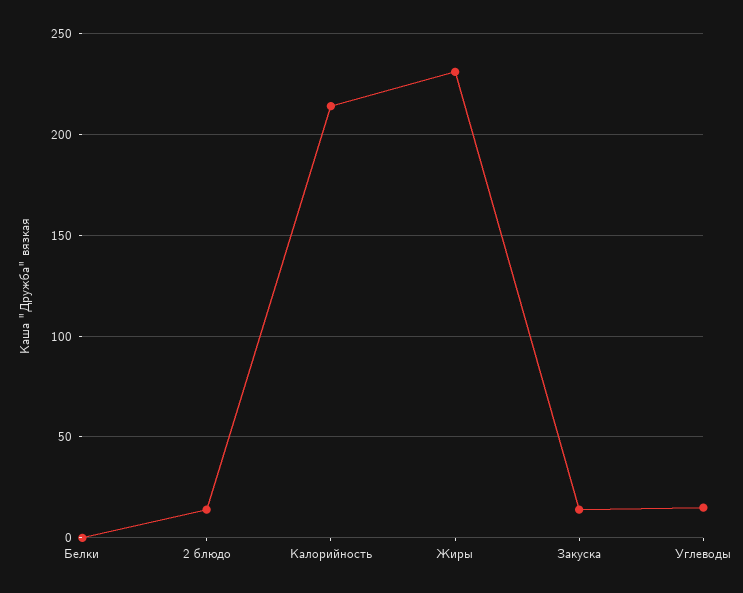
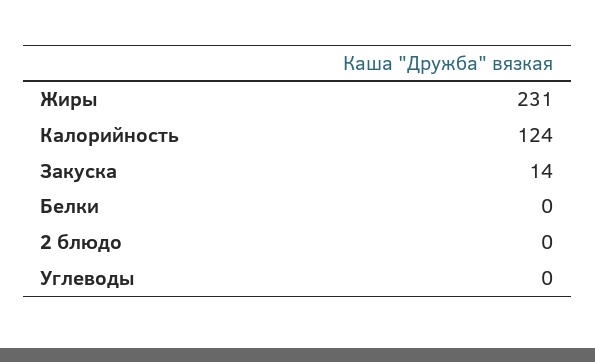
  {
    "Белки": 0,
-   "2 блюдо": 15,
+   "2 блюдо": 0,
-   "Калорийность": 215,
+   "Калорийность": 124,
    "Жиры": 231,
    "Закуска": 14,
-   "Углеводы": 15
+   "Углеводы": 0
  }

